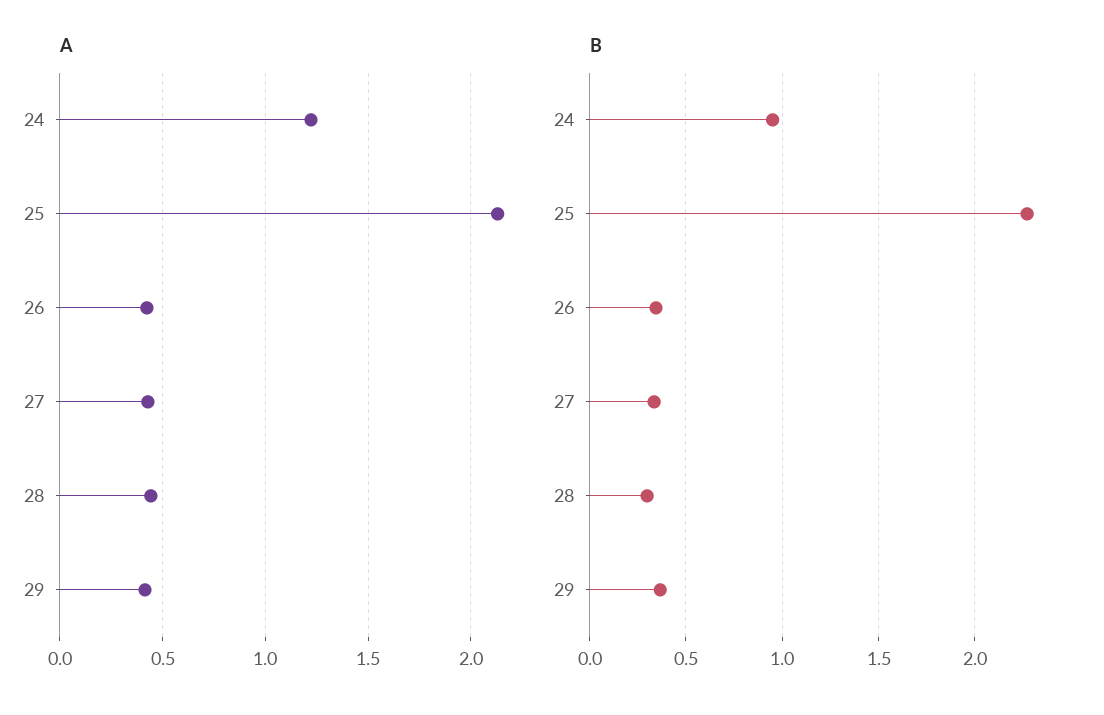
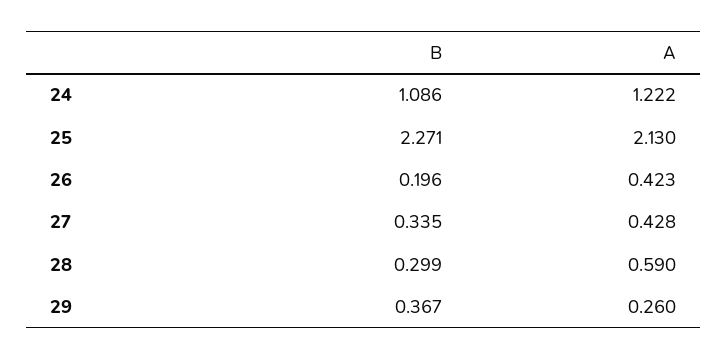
  {
    "A": {
      "24": 1.222,
      "25": 2.13,
      "26": 0.423,
      "27": 0.428,
-     "28": 0.45,
+     "28": 0.59,
-     "29": 0.4
+     "29": 0.26
    },
    "B": {
-     "24": 0.95,
+     "24": 1.086,
      "25": 2.271,
-     "26": 0.35,
+     "26": 0.196,
      "27": 0.335,
      "28": 0.299,
      "29": 0.367
    }
  }

